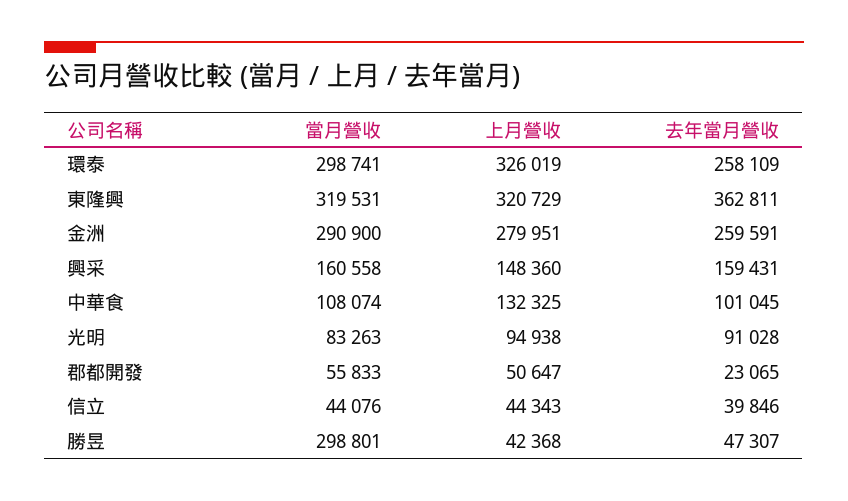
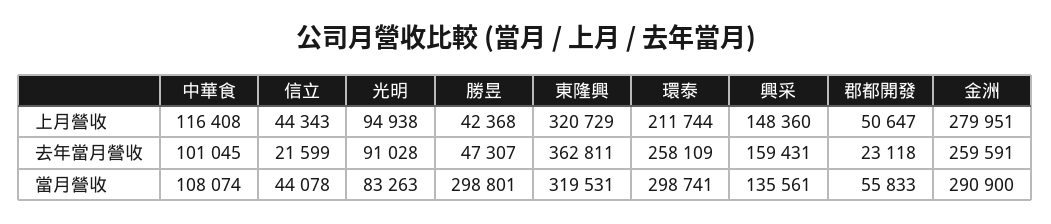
  {
    "當月營收": {
      "環泰": 298741,
      "東隆興": 319531,
      "金洲": 290900,
-     "興采": 160558,
+     "興采": 135561,
      "中華食": 108074,
      "光明": 83263,
      "郡都開發": 55833,
-     "信立": 44076,
+     "信立": 44078,
      "勝昱": 298801
    },
    "上月營收": {
-     "環泰": 326019,
+     "環泰": 211744,
      "東隆興": 320729,
      "金洲": 279951,
      "興采": 148360,
-     "中華食": 132325,
+     "中華食": 116408,
      "光明": 94938,
      "郡都開發": 50647,
      "信立": 44343,
      "勝昱": 42368
    },
    "去年當月營收": {
      "環泰": 258109,
      "東隆興": 362811,
      "金洲": 259591,
      "興采": 159431,
      "中華食": 101045,
      "光明": 91028,
-     "郡都開發": 23065,
+     "郡都開發": 23118,
-     "信立": 39846,
+     "信立": 21599,
      "勝昱": 47307
    }
  }

